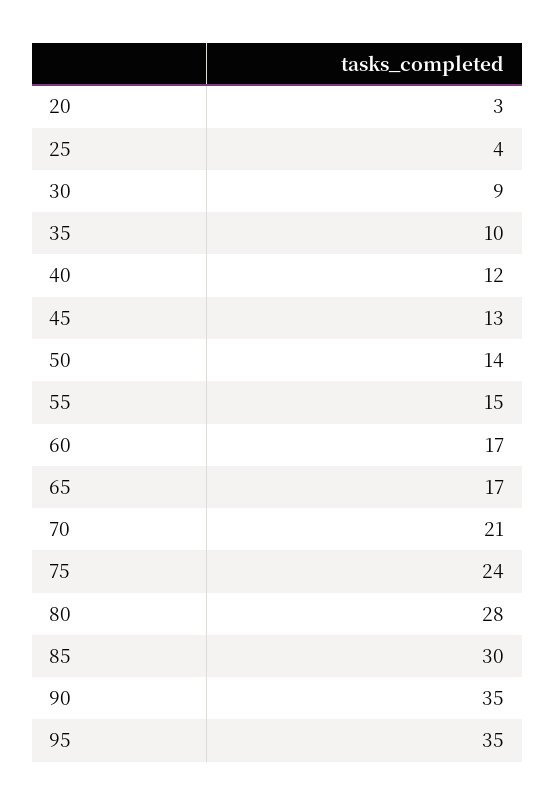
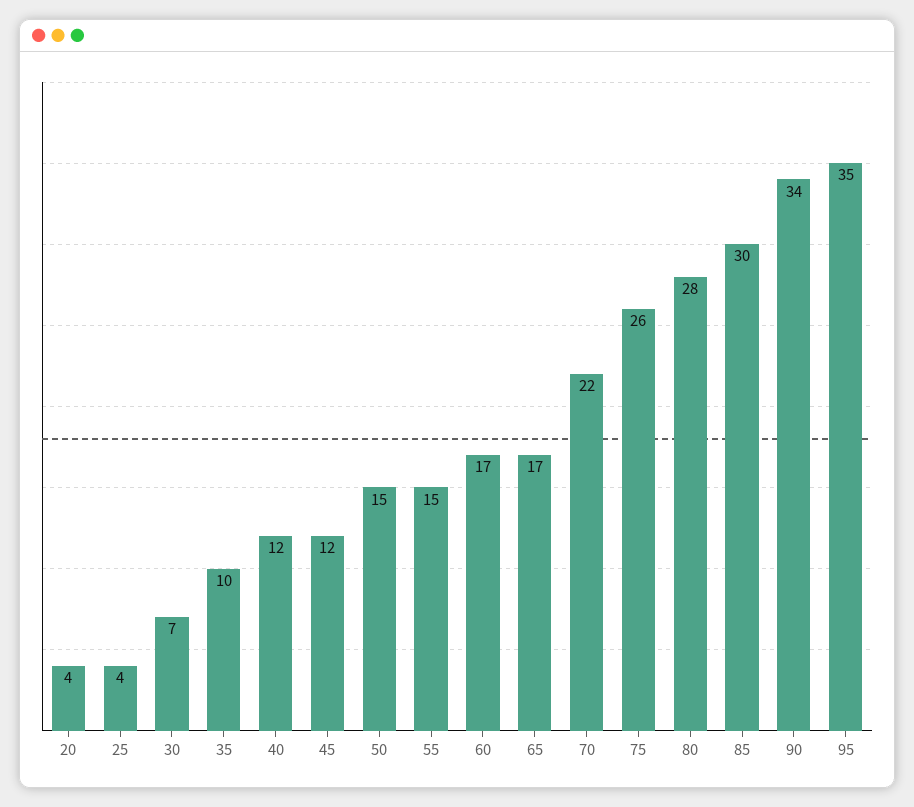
  {
-   "20": 3,
+   "20": 4,
    "25": 4,
-   "30": 9,
+   "30": 7,
    "35": 10,
    "40": 12,
-   "45": 13,
+   "45": 12,
-   "50": 14,
+   "50": 15,
    "55": 15,
    "60": 17,
    "65": 17,
-   "70": 21,
+   "70": 22,
-   "75": 24,
+   "75": 26,
    "80": 28,
    "85": 30,
-   "90": 35,
+   "90": 34,
    "95": 35
  }

